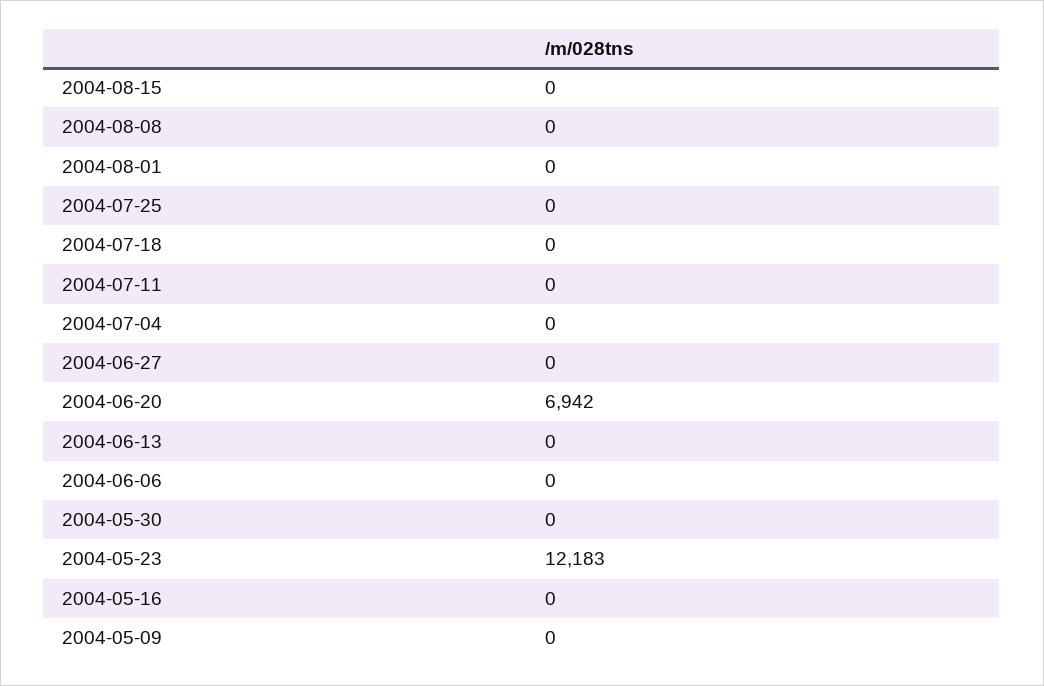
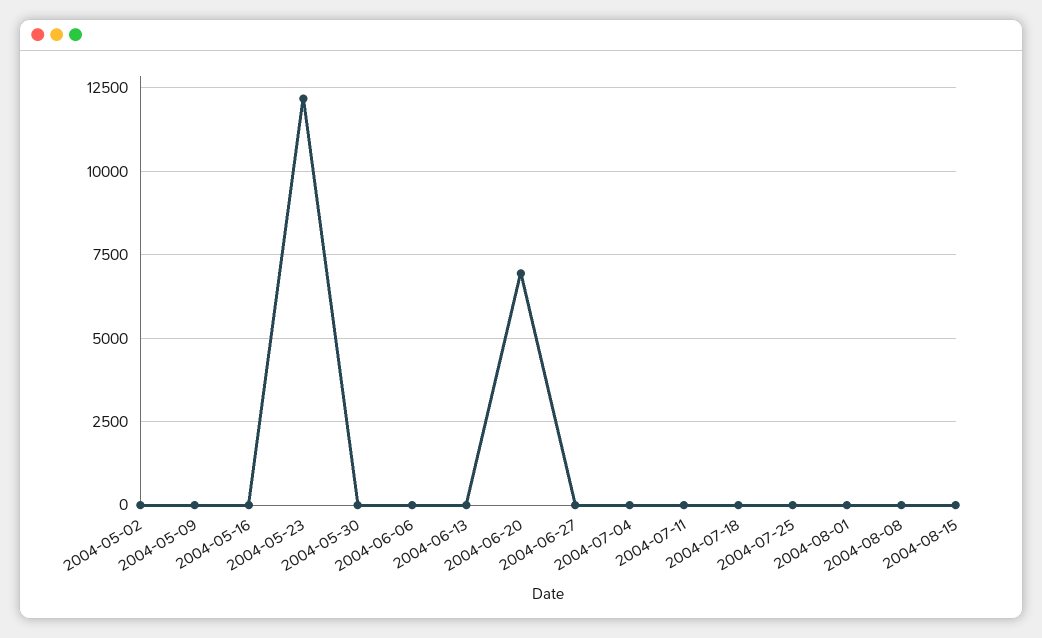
  {
    "2004-08-15": 0,
    "2004-08-08": 0,
    "2004-08-01": 0,
    "2004-07-25": 0,
    "2004-07-18": 0,
    "2004-07-11": 0,
    "2004-07-04": 0,
    "2004-06-27": 0,
    "2004-06-20": 6942,
    "2004-06-13": 0,
    "2004-06-06": 0,
    "2004-05-30": 0,
    "2004-05-23": 12183,
    "2004-05-16": 0,
-   "2004-05-09": 0
+   "2004-05-09": 0,
+   "2004-05-02": 0
  }

